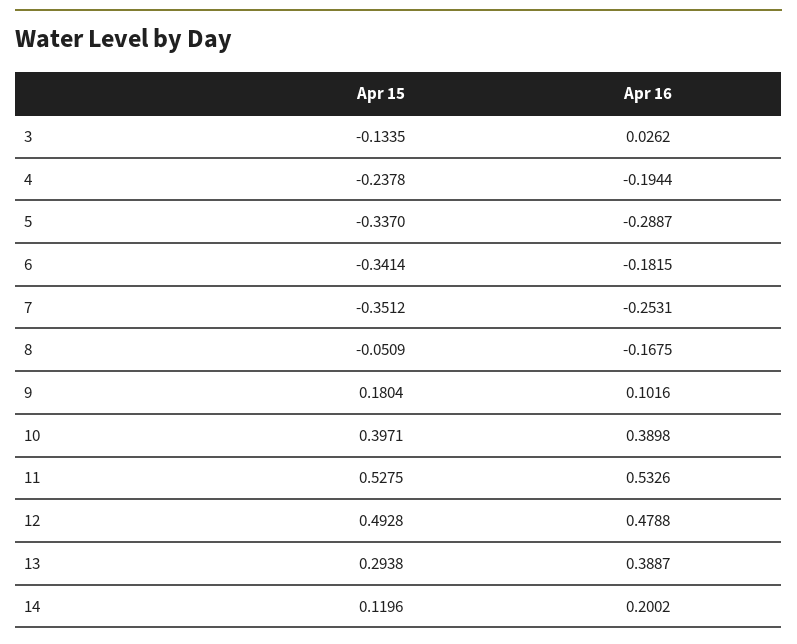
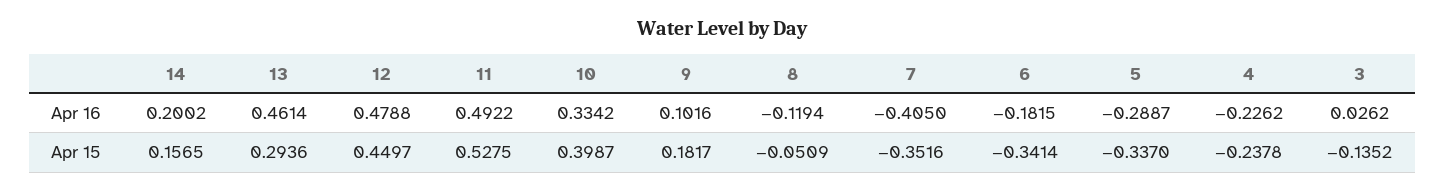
  {
    "Apr 15": {
-     "3": -0.1335,
+     "3": -0.1352,
      "4": -0.2378,
      "5": -0.337,
      "6": -0.3414,
-     "7": -0.3512,
+     "7": -0.3516,
      "8": -0.0509,
-     "9": 0.1804,
+     "9": 0.1817,
-     "10": 0.3971,
+     "10": 0.3987,
      "11": 0.5275,
-     "12": 0.4928,
+     "12": 0.4497,
-     "13": 0.2938,
+     "13": 0.2936,
-     "14": 0.1196
+     "14": 0.1565
    },
    "Apr 16": {
      "3": 0.0262,
-     "4": -0.1944,
+     "4": -0.2262,
      "5": -0.2887,
      "6": -0.1815,
-     "7": -0.2531,
+     "7": -0.405,
-     "8": -0.1675,
+     "8": -0.1194,
      "9": 0.1016,
-     "10": 0.3898,
+     "10": 0.3342,
-     "11": 0.5326,
+     "11": 0.4922,
      "12": 0.4788,
-     "13": 0.3887,
+     "13": 0.4614,
      "14": 0.2002
    }
  }

